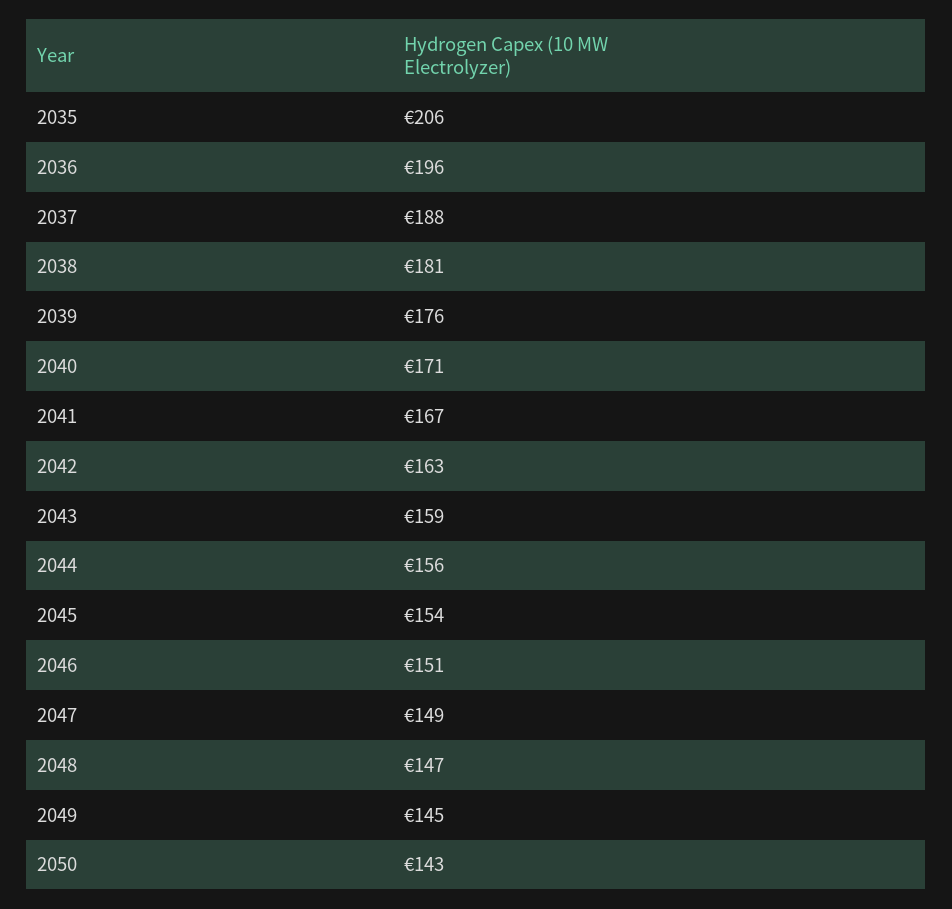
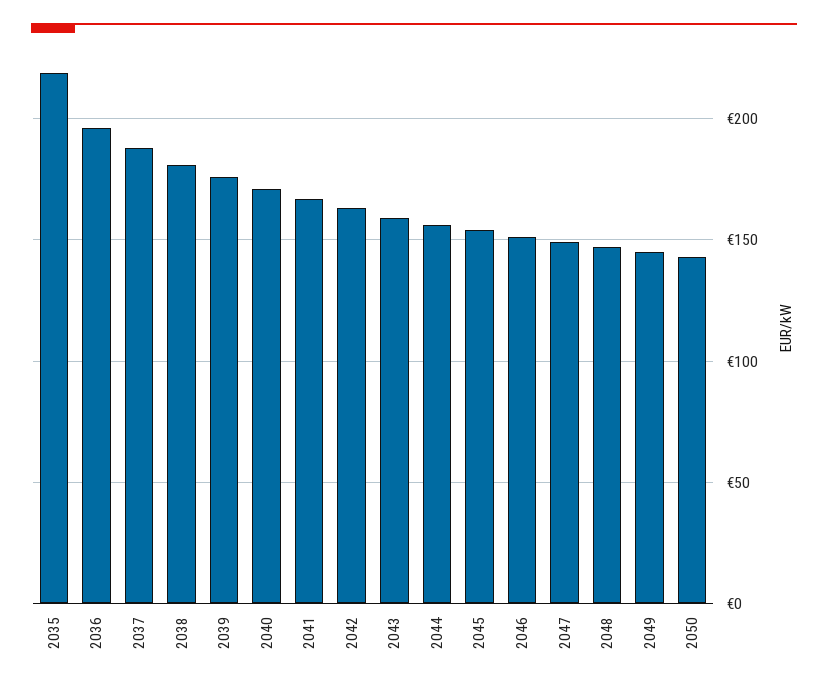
  {
-   "2035": 206,
+   "2035": 220,
    "2036": 196,
    "2037": 188,
    "2038": 181,
    "2039": 176,
    "2040": 171,
    "2041": 167,
    "2042": 163,
    "2043": 159,
    "2044": 156,
    "2045": 154,
    "2046": 151,
    "2047": 149,
    "2048": 147,
    "2049": 145,
    "2050": 143
  }

